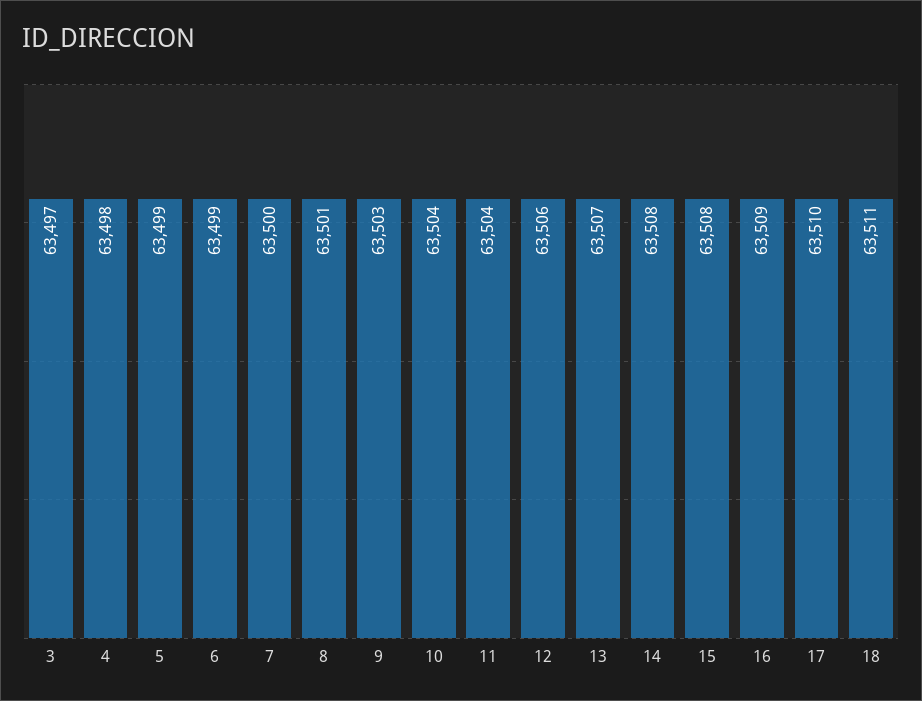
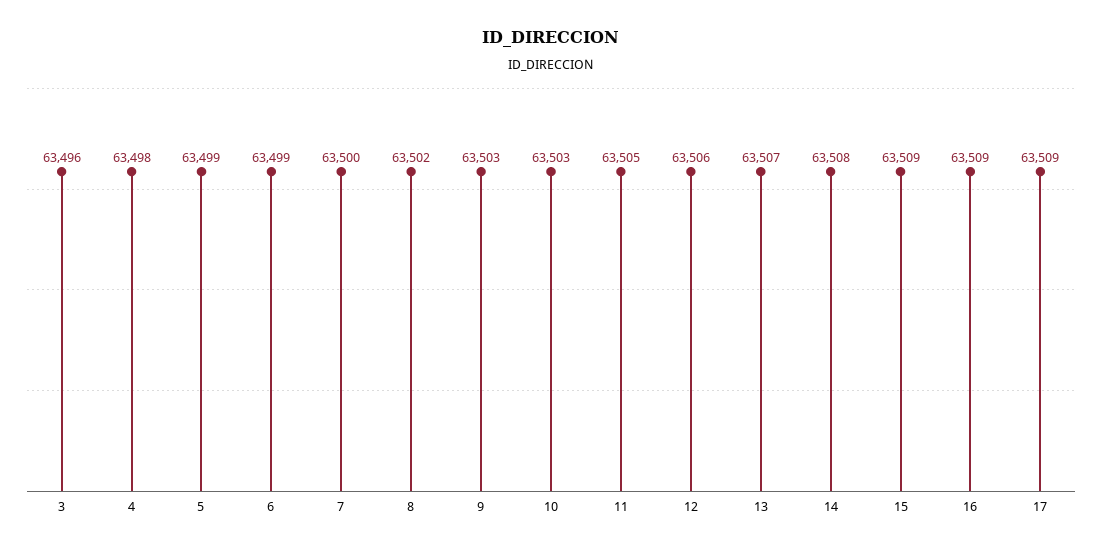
  {
-   "3": 63497,
+   "3": 63496,
    "4": 63498,
    "5": 63499,
    "6": 63499,
    "7": 63500,
-   "8": 63501,
+   "8": 63502,
    "9": 63503,
-   "10": 63504,
+   "10": 63503,
-   "11": 63504,
+   "11": 63505,
    "12": 63506,
    "13": 63507,
    "14": 63508,
-   "15": 63508,
+   "15": 63509,
    "16": 63509,
-   "17": 63510,
+   "17": 63509
-   "18": 63511
  }

